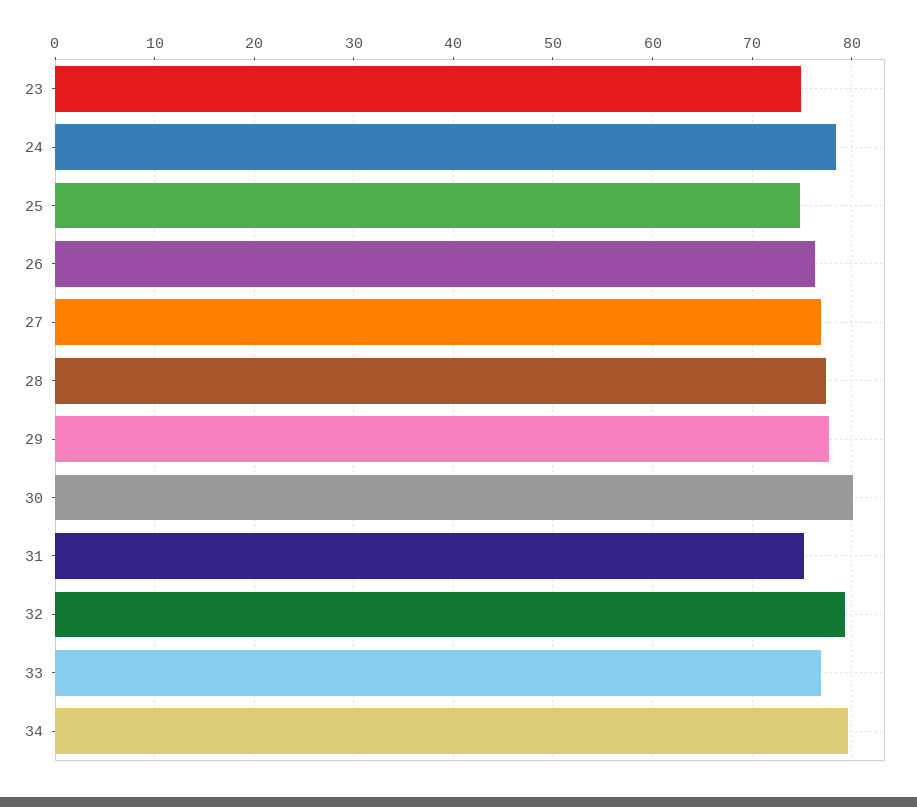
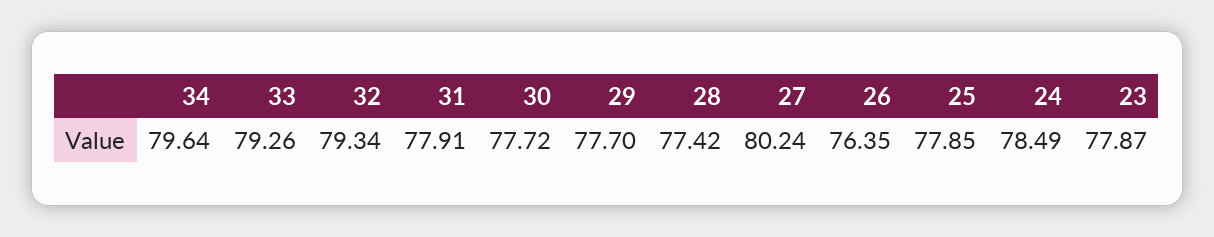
  {
-   "23": 75,
+   "23": 77.87,
    "24": 78.49,
-   "25": 75,
+   "25": 77.85,
    "26": 76.35,
-   "27": 77,
+   "27": 80.24,
    "28": 77.42,
    "29": 77.7,
-   "30": 80,
+   "30": 77.72,
-   "31": 75,
+   "31": 77.91,
    "32": 79.34,
-   "33": 77,
+   "33": 79.26,
    "34": 79.64
  }

